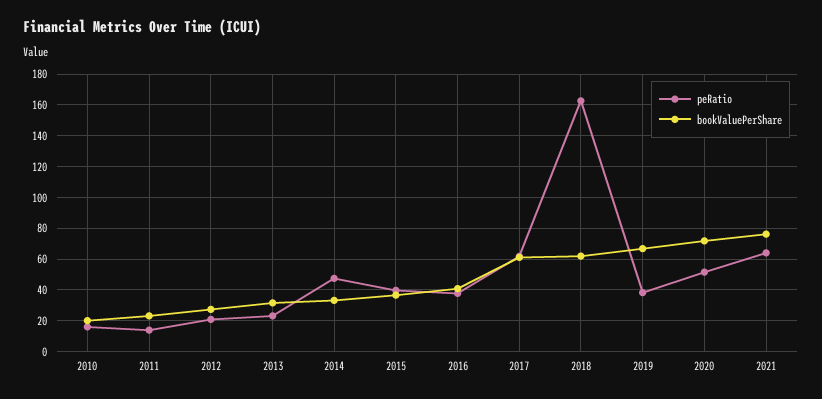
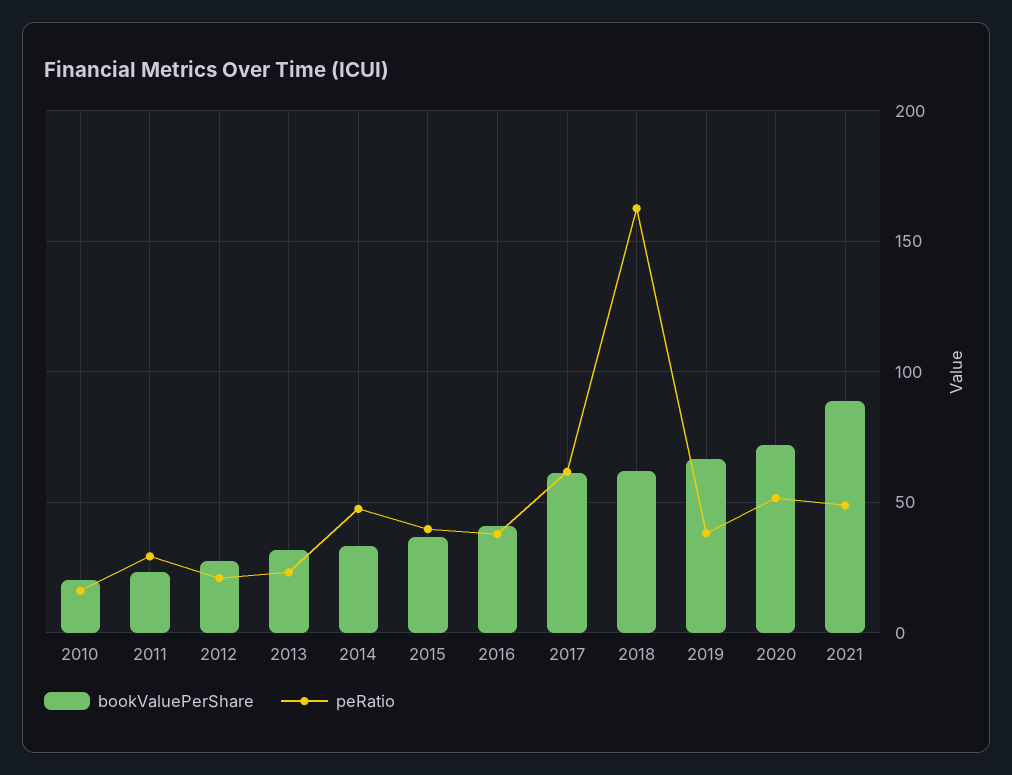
  {
    "peRatio": {
      "2010": 15,
-     "2011": 15,
+     "2011": 30,
      "2012": 20,
      "2013": 25,
      "2014": 50,
      "2015": 40,
      "2016": 40,
      "2017": 60,
      "2018": 165,
      "2019": 40,
      "2020": 50,
-     "2021": 65
+     "2021": 50
    },
    "bookValuePerShare": {
      "2010": 20,
      "2011": 25,
      "2012": 25,
      "2013": 30,
      "2014": 35,
      "2015": 35,
      "2016": 40,
      "2017": 60,
      "2018": 60,
      "2019": 65,
      "2020": 70,
-     "2021": 75
+     "2021": 90
    }
  }

